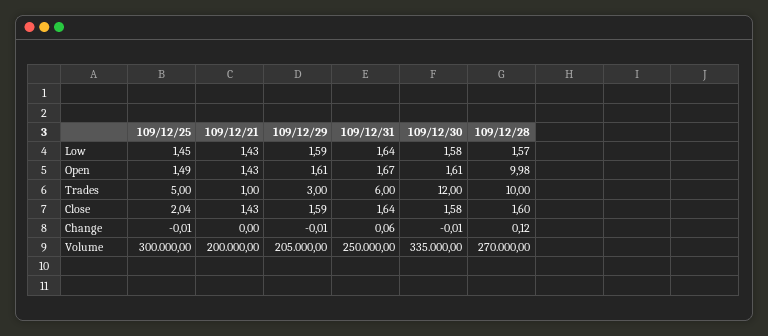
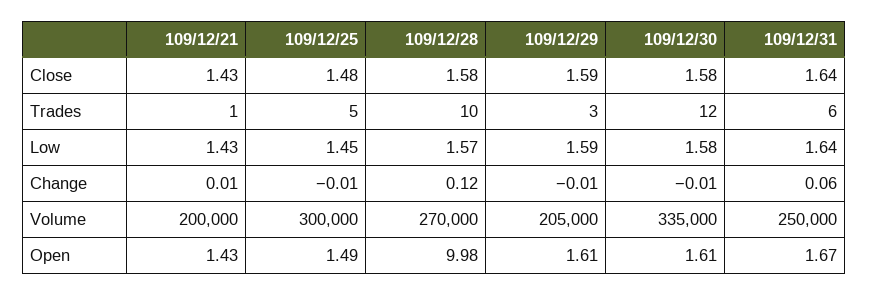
  {
    "109/12/25": {
      "Low": 1.45,
      "Open": 1.49,
      "Trades": 5,
-     "Close": 2.04,
+     "Close": 1.48,
      "Change": -0.01,
      "Volume": 300000
    },
    "109/12/21": {
      "Low": 1.43,
      "Open": 1.43,
      "Trades": 1,
      "Close": 1.43,
-     "Change": 0,
+     "Change": 0.01,
      "Volume": 200000
    },
    "109/12/29": {
      "Low": 1.59,
      "Open": 1.61,
      "Trades": 3,
      "Close": 1.59,
      "Change": -0.01,
      "Volume": 205000
    },
    "109/12/31": {
      "Low": 1.64,
      "Open": 1.67,
      "Trades": 6,
      "Close": 1.64,
      "Change": 0.06,
      "Volume": 250000
    },
    "109/12/30": {
      "Low": 1.58,
      "Open": 1.61,
      "Trades": 12,
      "Close": 1.58,
      "Change": -0.01,
      "Volume": 335000
    },
    "109/12/28": {
      "Low": 1.57,
      "Open": 9.98,
      "Trades": 10,
-     "Close": 1.6,
+     "Close": 1.58,
      "Change": 0.12,
      "Volume": 270000
    }
  }

